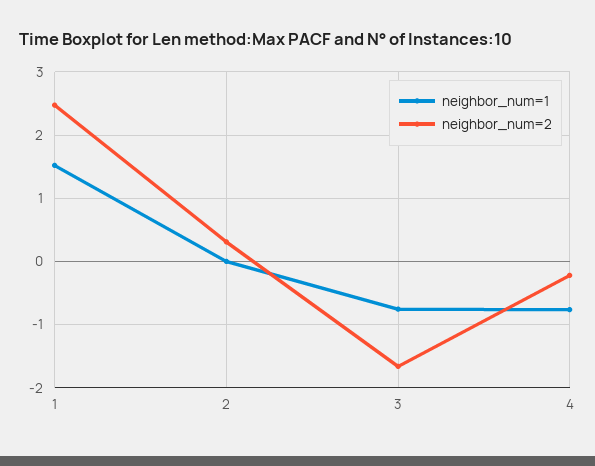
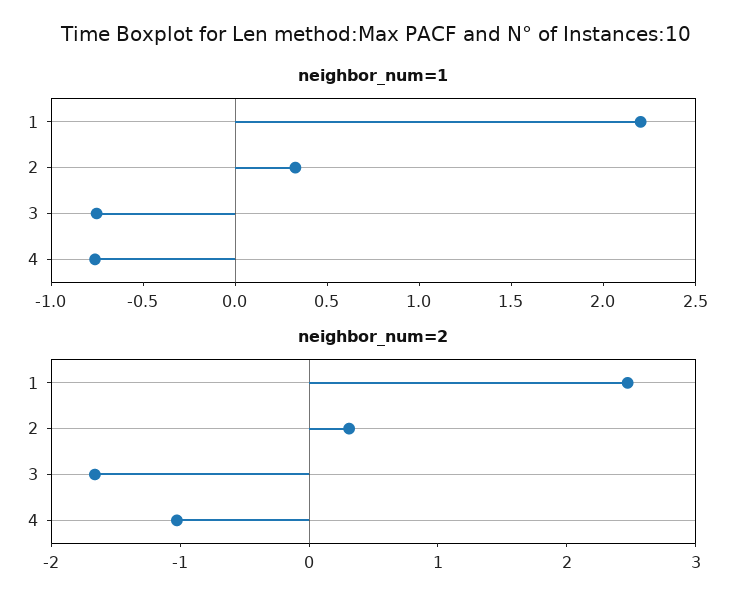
  {
    "neighbor_num=1": {
-     "1": 1.5,
+     "1": 2.2,
-     "2": 0,
+     "2": 0.3,
      "3": -0.8,
      "4": -0.8
    },
    "neighbor_num=2": {
      "1": 2.5,
      "2": 0.3,
      "3": -1.7,
-     "4": -0.2
+     "4": -1
    }
  }

